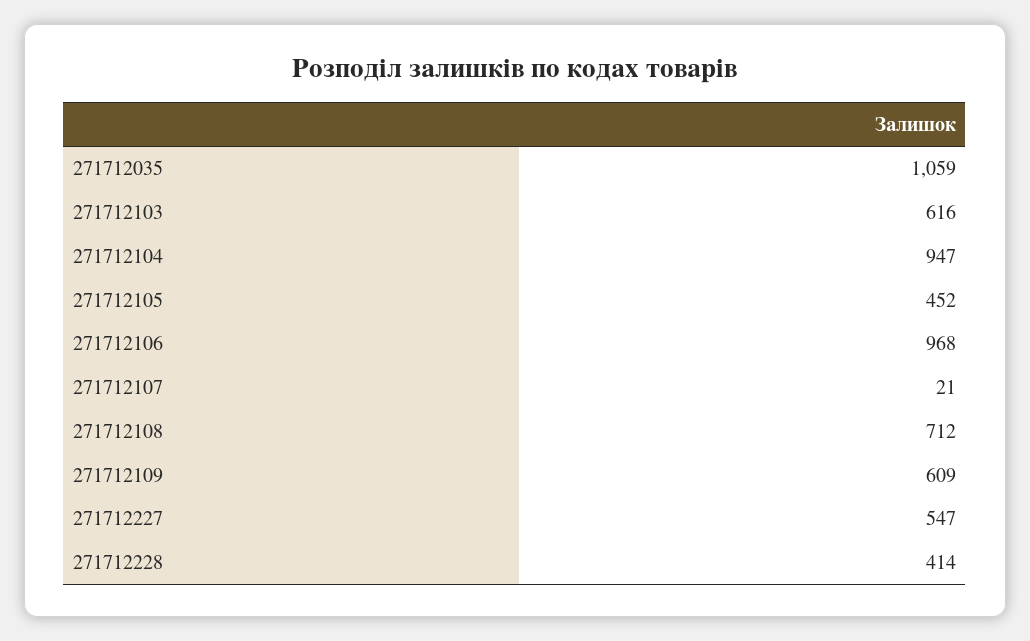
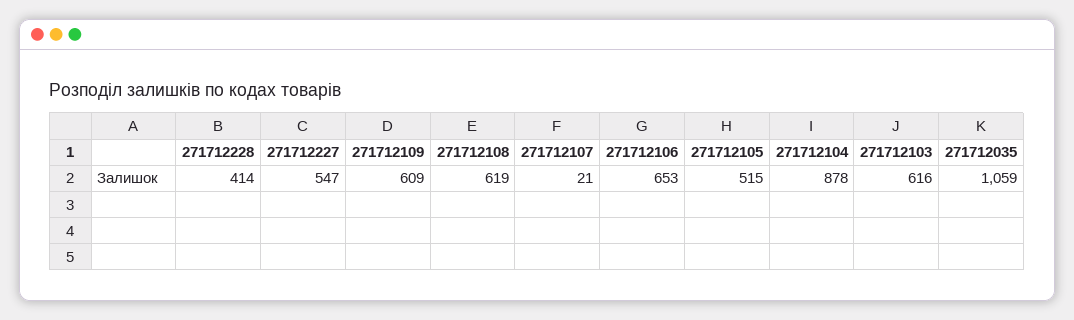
  {
    "271712035": 1059,
    "271712103": 616,
-   "271712104": 947,
+   "271712104": 878,
-   "271712105": 452,
+   "271712105": 515,
-   "271712106": 968,
+   "271712106": 653,
    "271712107": 21,
-   "271712108": 712,
+   "271712108": 619,
    "271712109": 609,
    "271712227": 547,
    "271712228": 414
  }

